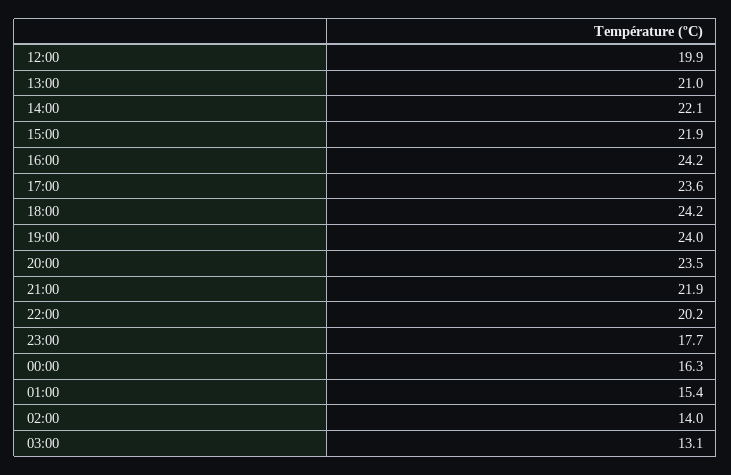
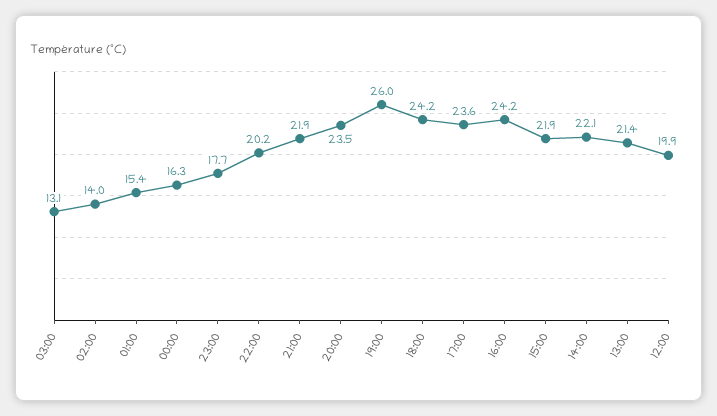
  {
    "12:00": 19.9,
-   "13:00": 21,
+   "13:00": 21.4,
    "14:00": 22.1,
    "15:00": 21.9,
    "16:00": 24.2,
    "17:00": 23.6,
    "18:00": 24.2,
-   "19:00": 24,
+   "19:00": 26,
    "20:00": 23.5,
    "21:00": 21.9,
    "22:00": 20.2,
    "23:00": 17.7,
    "00:00": 16.3,
    "01:00": 15.4,
    "02:00": 14,
    "03:00": 13.1
  }

